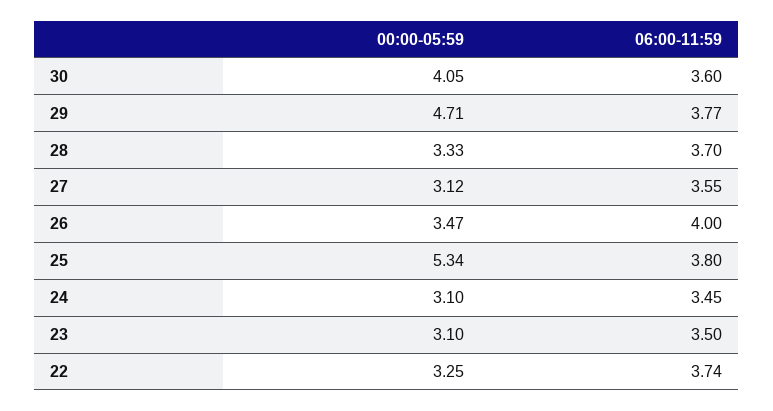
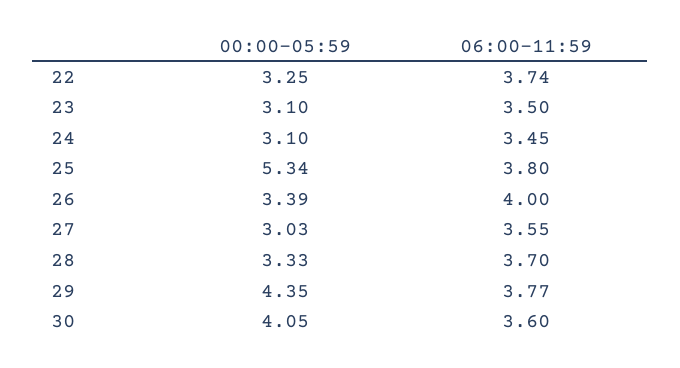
  {
    "00:00-05:59": {
      "30": 4.05,
-     "29": 4.71,
+     "29": 4.35,
      "28": 3.33,
-     "27": 3.12,
+     "27": 3.03,
-     "26": 3.47,
+     "26": 3.39,
      "25": 5.34,
      "24": 3.1,
      "23": 3.1,
      "22": 3.25
    },
    "06:00-11:59": {
      "30": 3.6,
      "29": 3.77,
      "28": 3.7,
      "27": 3.55,
      "26": 4,
      "25": 3.8,
      "24": 3.45,
      "23": 3.5,
      "22": 3.74
    }
  }

